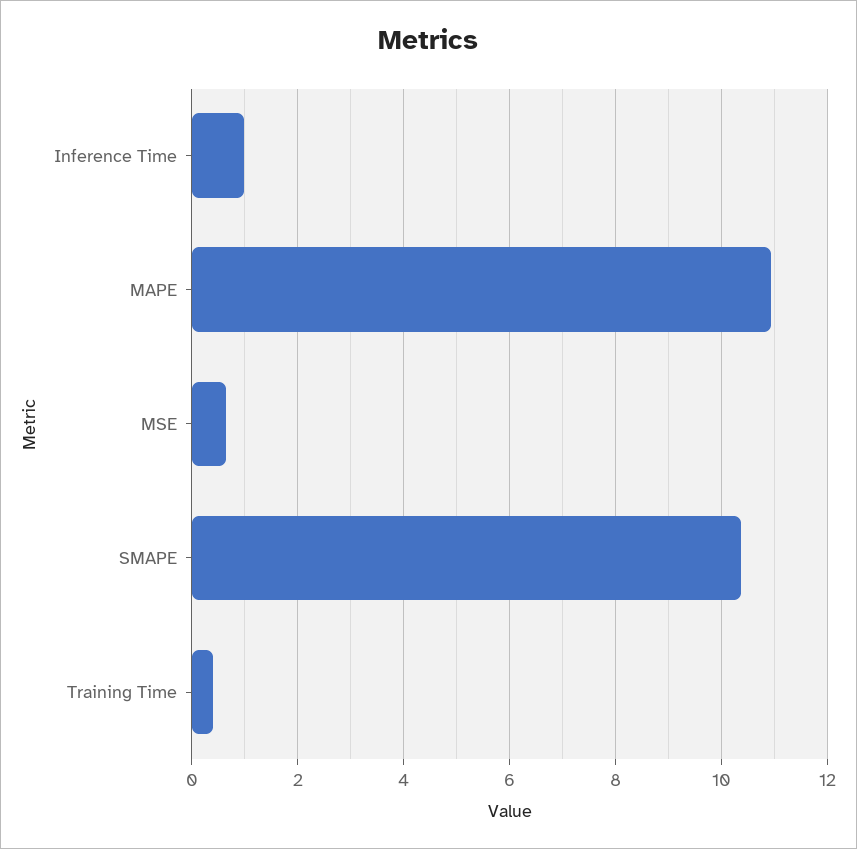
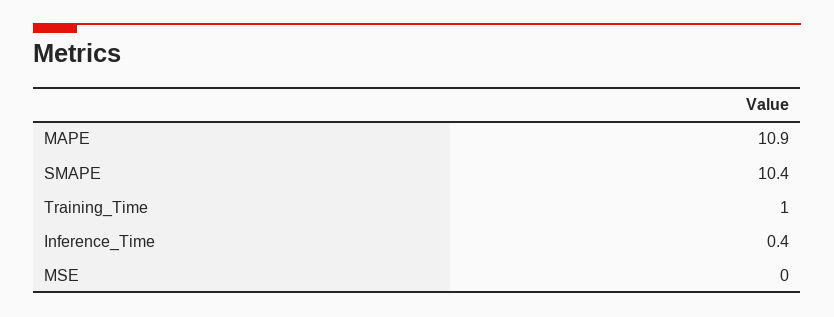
  {
-   "Inference Time": 1,
+   "Inference Time": 0.4,
    "MAPE": 10.9,
-   "MSE": 0.6,
+   "MSE": 0,
    "SMAPE": 10.4,
-   "Training Time": 0.4
+   "Training Time": 1
  }

